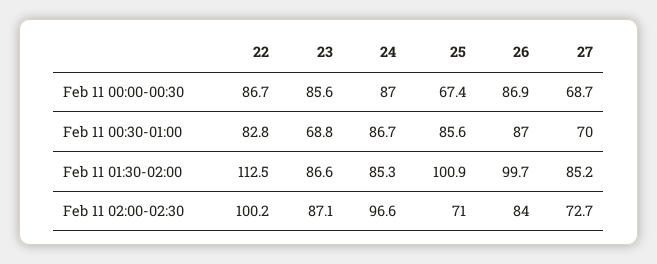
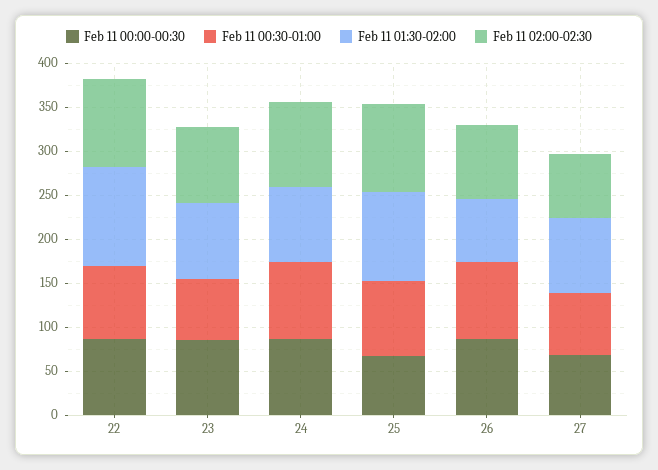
  {
    "Feb 11 00:00-00:30": {
      "22": 86.7,
      "23": 85.6,
      "24": 87,
      "25": 67.4,
      "26": 86.9,
      "27": 68.7
    },
    "Feb 11 00:30-01:00": {
      "22": 82.8,
      "23": 68.8,
      "24": 86.7,
      "25": 85.6,
      "26": 87,
      "27": 70
    },
    "Feb 11 01:30-02:00": {
      "22": 112.5,
      "23": 86.6,
      "24": 85.3,
      "25": 100.9,
-     "26": 99.7,
+     "26": 70,
      "27": 85.2
    },
    "Feb 11 02:00-02:30": {
      "22": 100.2,
      "23": 87.1,
      "24": 96.6,
-     "25": 71,
+     "25": 100,
      "26": 84,
      "27": 72.7
    }
  }

